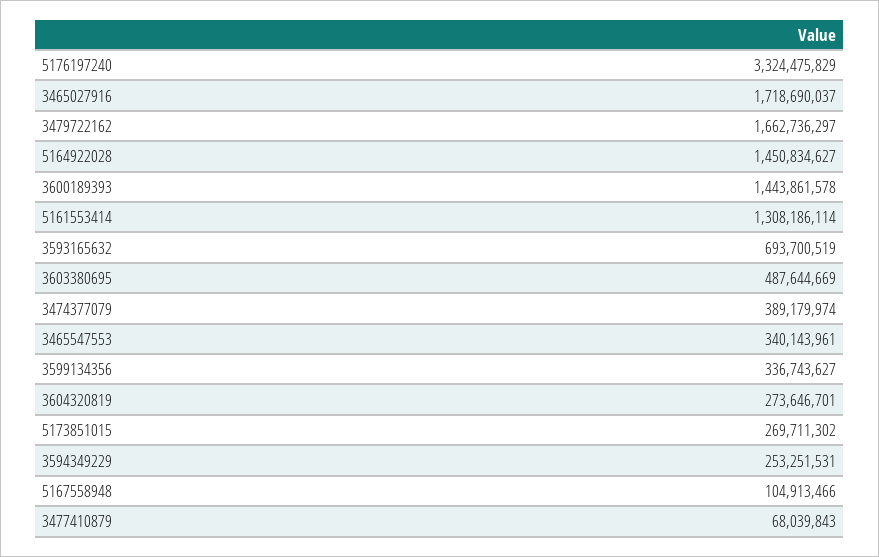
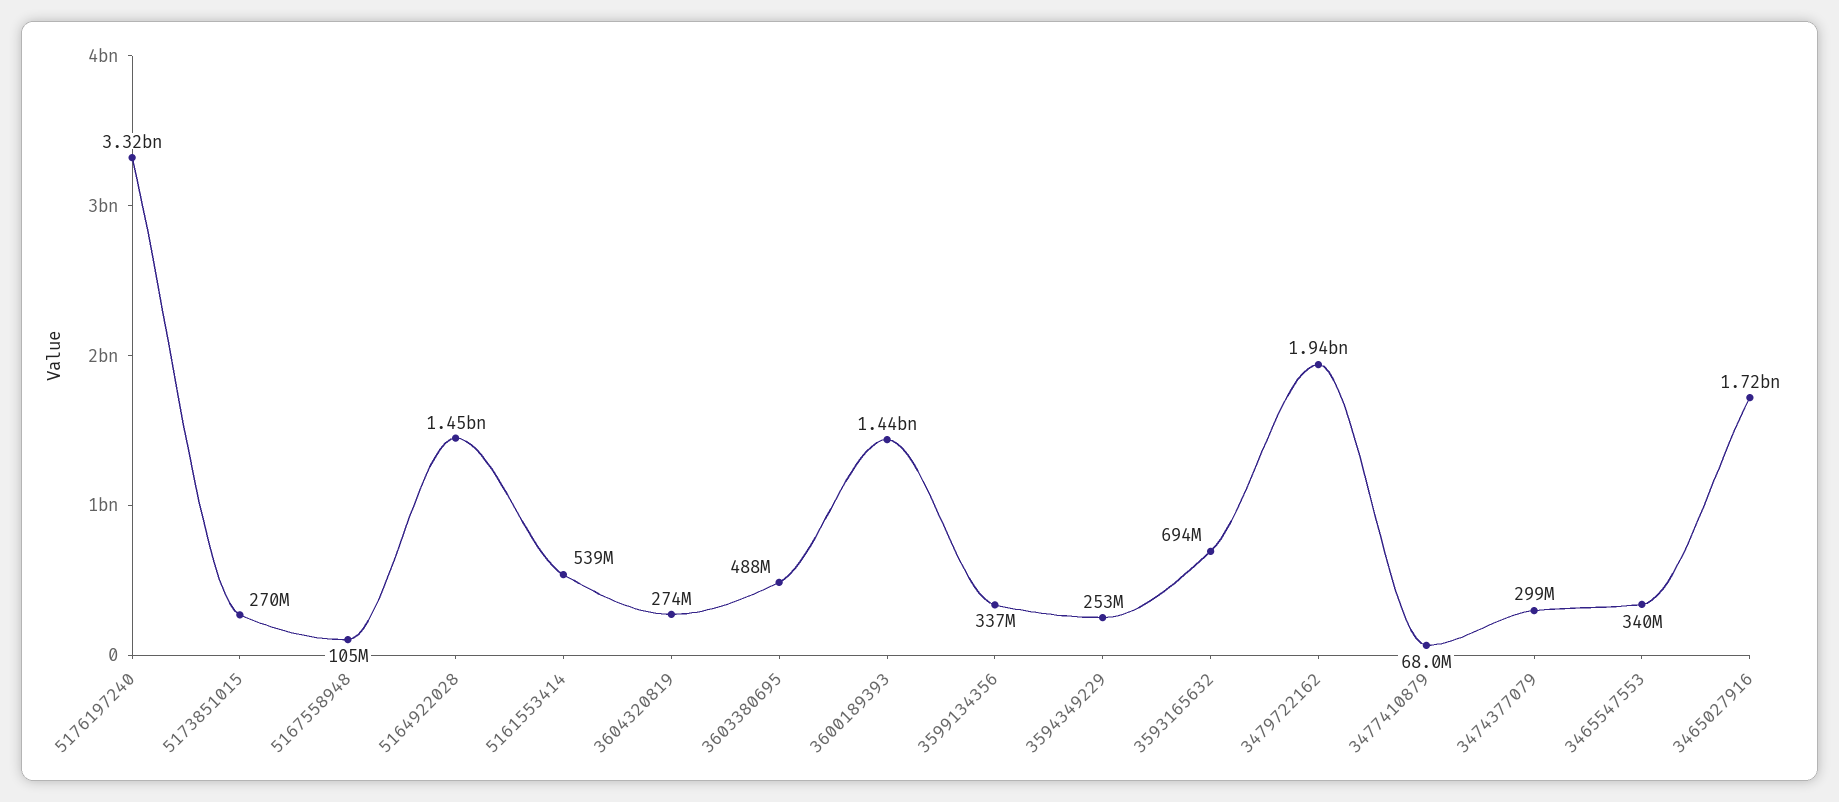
  {
    "5176197240": 3324475829,
    "3465027916": 1718690037,
-   "3479722162": 1662736297,
+   "3479722162": 1940000000,
    "5164922028": 1450834627,
    "3600189393": 1443861578,
-   "5161553414": 1308186114,
+   "5161553414": 539000000,
    "3593165632": 693700519,
    "3603380695": 487644669,
-   "3474377079": 389179974,
+   "3474377079": 299000000,
    "3465547553": 340143961,
    "3599134356": 336743627,
    "3604320819": 273646701,
    "5173851015": 269711302,
    "3594349229": 253251531,
    "5167558948": 104913466,
    "3477410879": 68039843
  }

